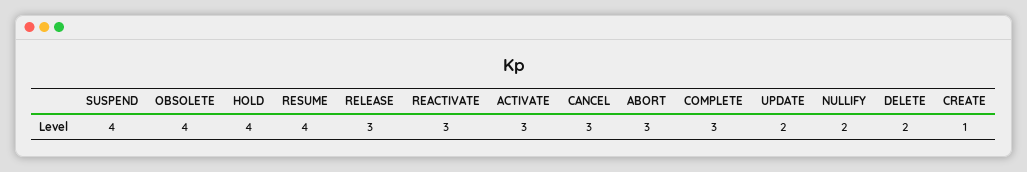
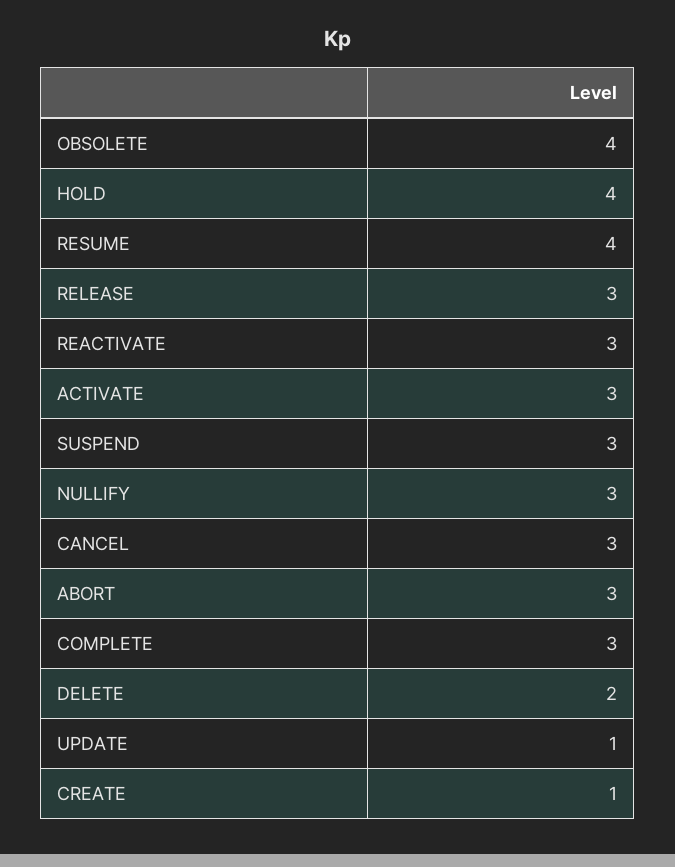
  {
-   "SUSPEND": 4,
+   "SUSPEND": 3,
    "OBSOLETE": 4,
    "HOLD": 4,
    "RESUME": 4,
    "RELEASE": 3,
    "REACTIVATE": 3,
    "ACTIVATE": 3,
    "CANCEL": 3,
    "ABORT": 3,
    "COMPLETE": 3,
-   "UPDATE": 2,
+   "UPDATE": 1,
-   "NULLIFY": 2,
+   "NULLIFY": 3,
    "DELETE": 2,
    "CREATE": 1
  }

